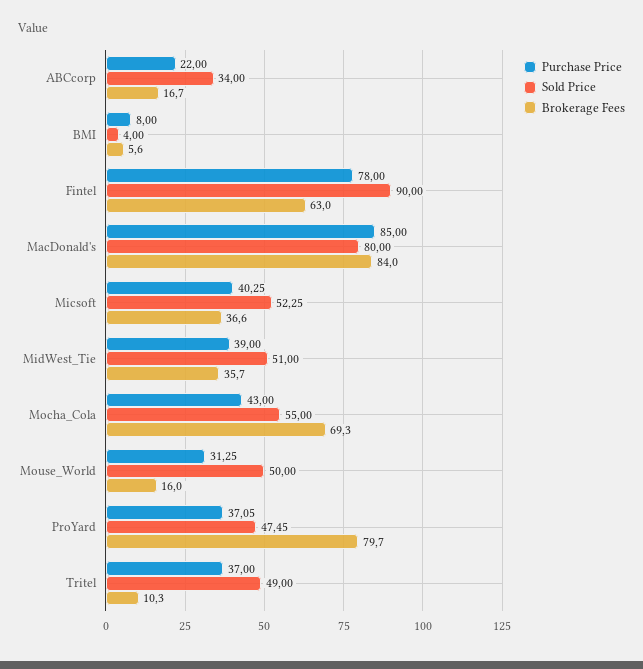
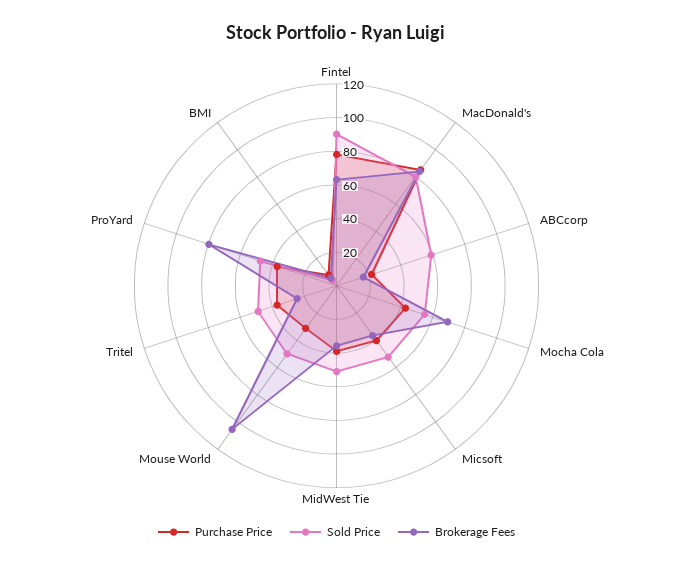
  {
    "Purchase Price": {
      "ABCcorp": 22,
      "BMI": 8,
      "Fintel": 78,
      "MacDonald's": 85,
      "Micsoft": 40.25,
      "MidWest_Tie": 39,
      "Mocha_Cola": 43,
      "Mouse_World": 31.25,
      "ProYard": 37.05,
      "Tritel": 37
    },
    "Sold Price": {
-     "ABCcorp": 34,
+     "ABCcorp": 60,
      "BMI": 4,
      "Fintel": 90,
      "MacDonald's": 80,
      "Micsoft": 52.25,
      "MidWest_Tie": 51,
      "Mocha_Cola": 55,
      "Mouse_World": 50,
      "ProYard": 47.45,
      "Tritel": 49
    },
    "Brokerage Fees": {
      "ABCcorp": 16.7,
      "BMI": 5.6,
      "Fintel": 63,
      "MacDonald's": 84,
      "Micsoft": 36.6,
      "MidWest_Tie": 35.7,
      "Mocha_Cola": 69.3,
-     "Mouse_World": 16,
+     "Mouse_World": 105,
      "ProYard": 79.7,
-     "Tritel": 10.3
+     "Tritel": 25
    }
  }

